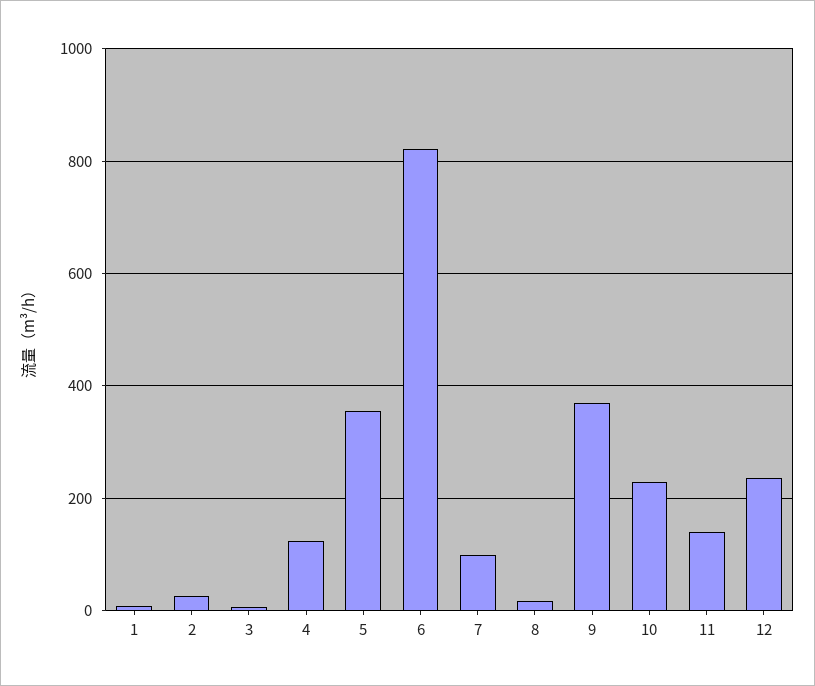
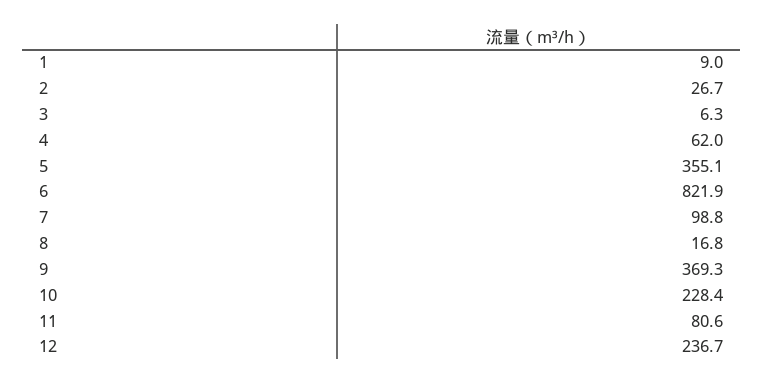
  {
    "1": 9,
    "2": 26.7,
    "3": 6.3,
-   "4": 120,
+   "4": 62,
    "5": 355.1,
    "6": 821.9,
    "7": 98.8,
    "8": 16.8,
    "9": 369.3,
    "10": 228.4,
-   "11": 140,
+   "11": 80.6,
    "12": 236.7
  }

